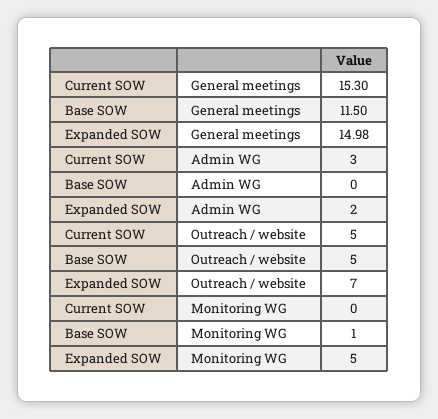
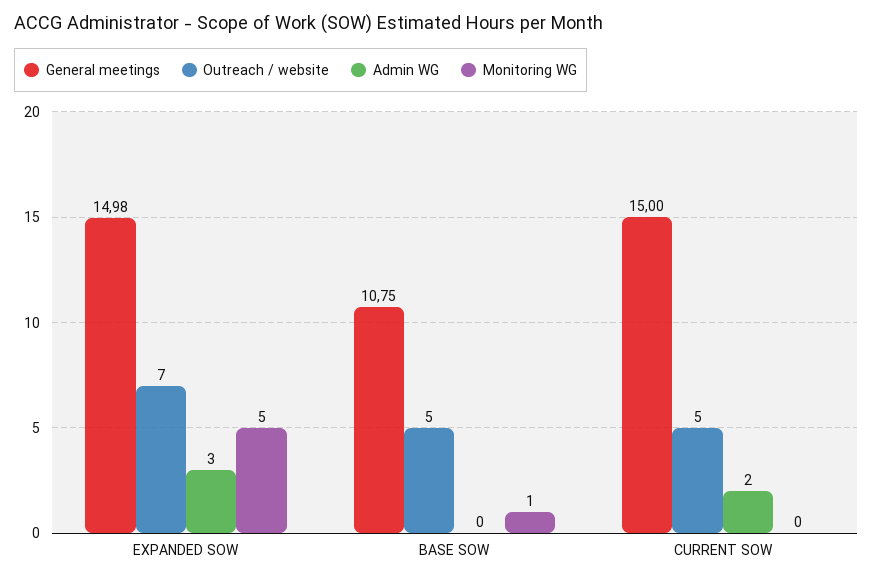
  {
    "General meetings": {
-     "Current SOW": 15.3,
+     "Current SOW": 15,
-     "Base SOW": 11.5,
+     "Base SOW": 10.75,
      "Expanded SOW": 14.98
    },
    "Admin WG": {
-     "Current SOW": 3,
+     "Current SOW": 2,
      "Base SOW": 0,
-     "Expanded SOW": 2
+     "Expanded SOW": 3
    },
    "Outreach / website": {
      "Current SOW": 5,
      "Base SOW": 5,
      "Expanded SOW": 7
    },
    "Monitoring WG": {
      "Current SOW": 0,
      "Base SOW": 1,
      "Expanded SOW": 5
    }
  }

